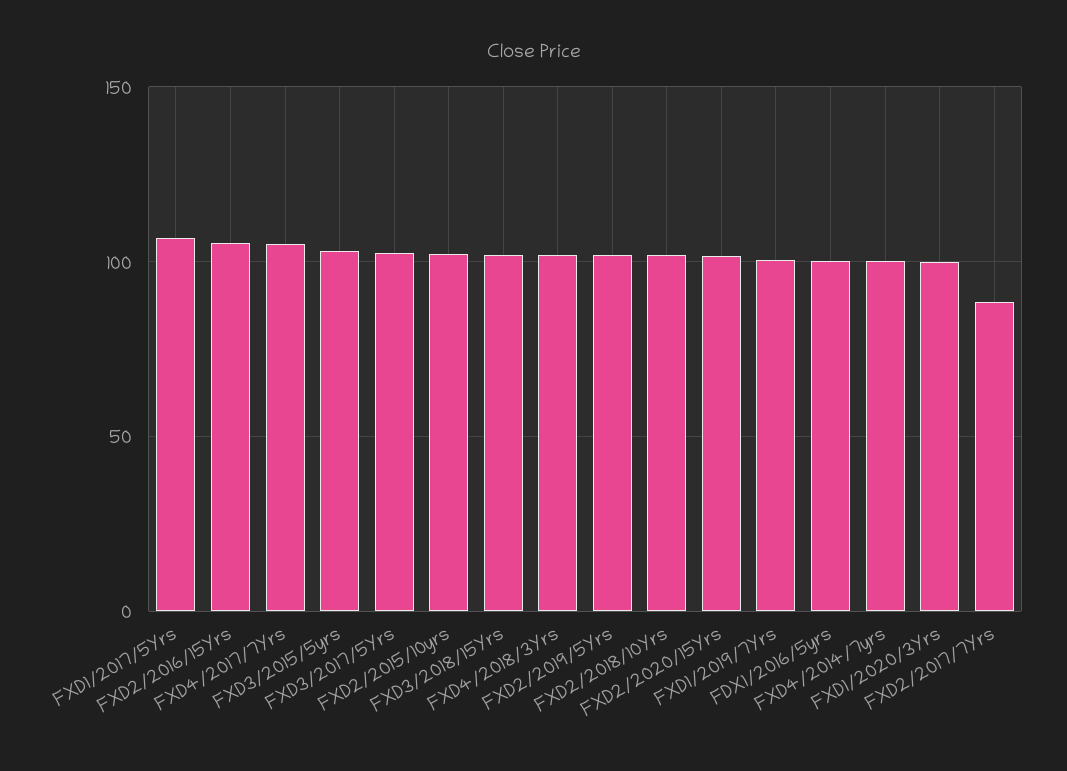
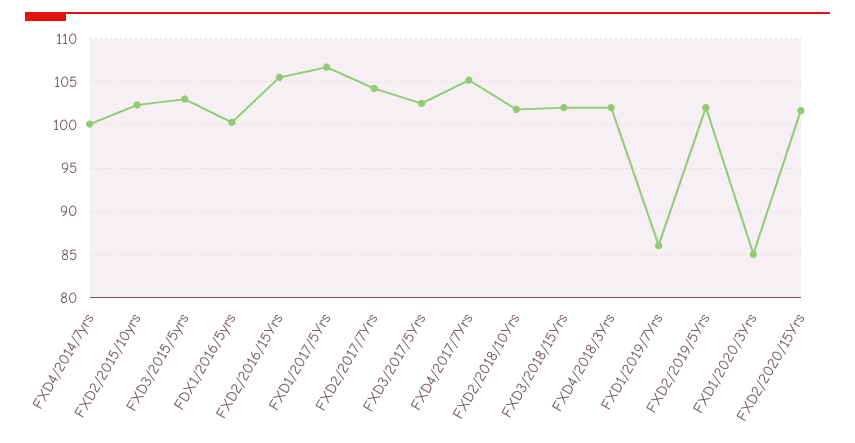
  {
    "FXD1/2017/5Yrs": 107,
    "FXD2/2016/15Yrs": 106,
    "FXD4/2017/7Yrs": 105,
    "FXD3/2015/5yrs": 103,
    "FXD3/2017/5Yrs": 103,
    "FXD2/2015/10yrs": 102,
    "FXD3/2018/15Yrs": 102,
    "FXD4/2018/3Yrs": 102,
    "FXD2/2019/5Yrs": 102,
    "FXD2/2018/10Yrs": 102,
    "FXD2/2020/15Yrs": 102,
-   "FXD1/2019/7Yrs": 100,
+   "FXD1/2019/7Yrs": 86,
    "FDX1/2016/5yrs": 100,
    "FXD4/2014/7yrs": 100,
-   "FXD1/2020/3Yrs": 100,
+   "FXD1/2020/3Yrs": 85,
-   "FXD2/2017/7Yrs": 90
+   "FXD2/2017/7Yrs": 104
  }

